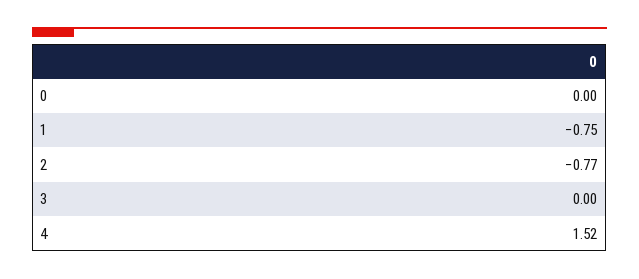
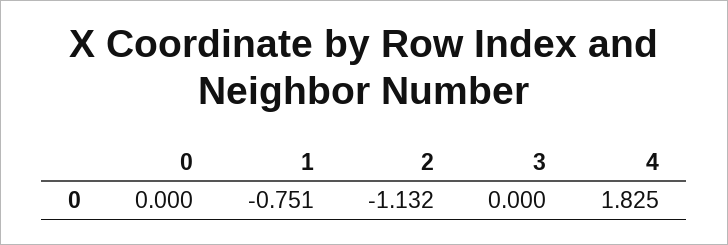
  {
    "0": 0,
    "1": -0.751,
-   "2": -0.77,
+   "2": -1.132,
    "3": 0,
-   "4": 1.52
+   "4": 1.825
  }

